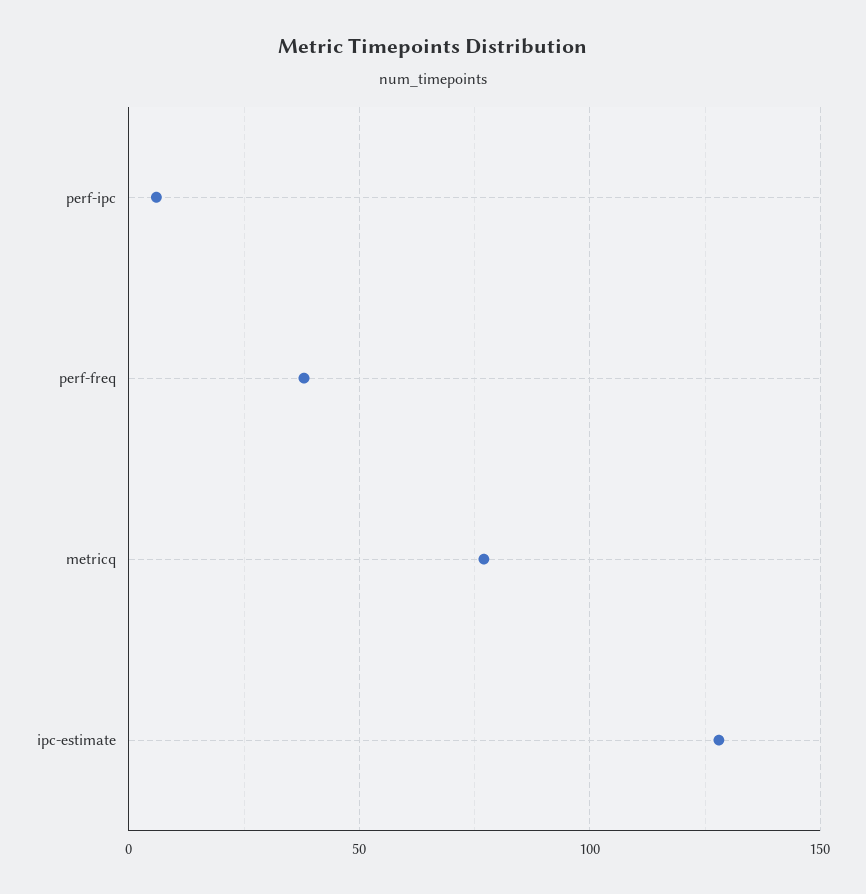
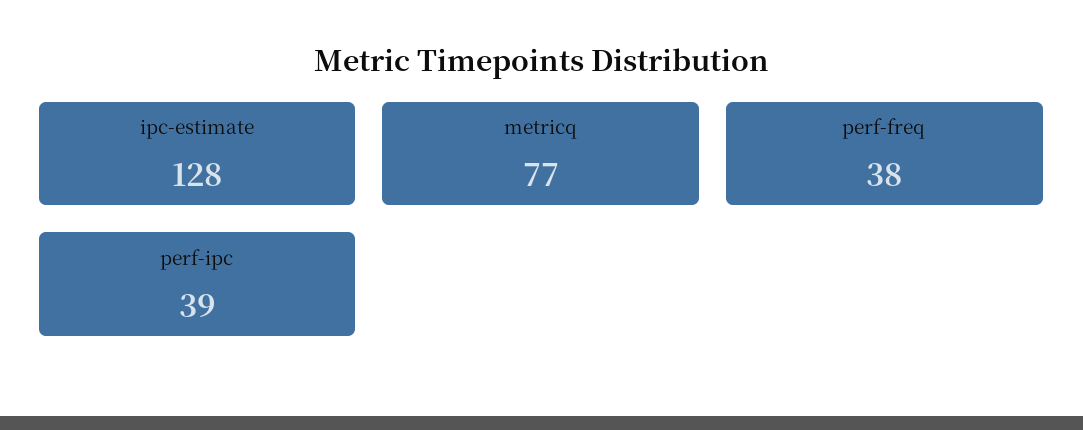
  {
-   "perf-ipc": 5,
+   "perf-ipc": 39,
    "perf-freq": 38,
    "metricq": 77,
    "ipc-estimate": 128
  }

